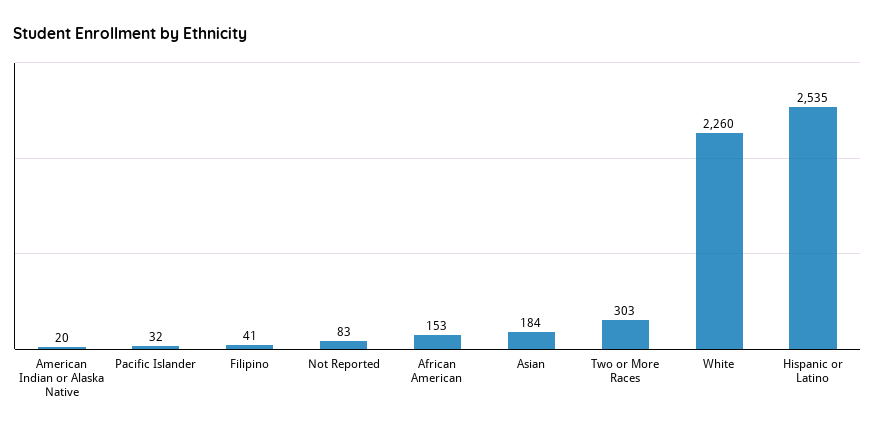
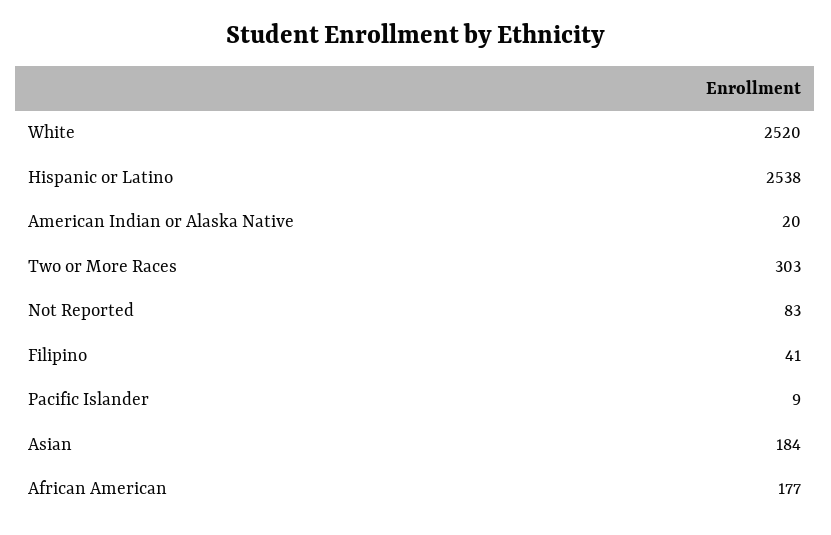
  {
    "American Indian or Alaska Native": 20,
-   "Pacific Islander": 32,
+   "Pacific Islander": 9,
    "Filipino": 41,
    "Not Reported": 83,
-   "African American": 153,
+   "African American": 177,
    "Asian": 184,
    "Two or More Races": 303,
-   "White": 2260,
+   "White": 2520,
-   "Hispanic or Latino": 2535
+   "Hispanic or Latino": 2538
  }

